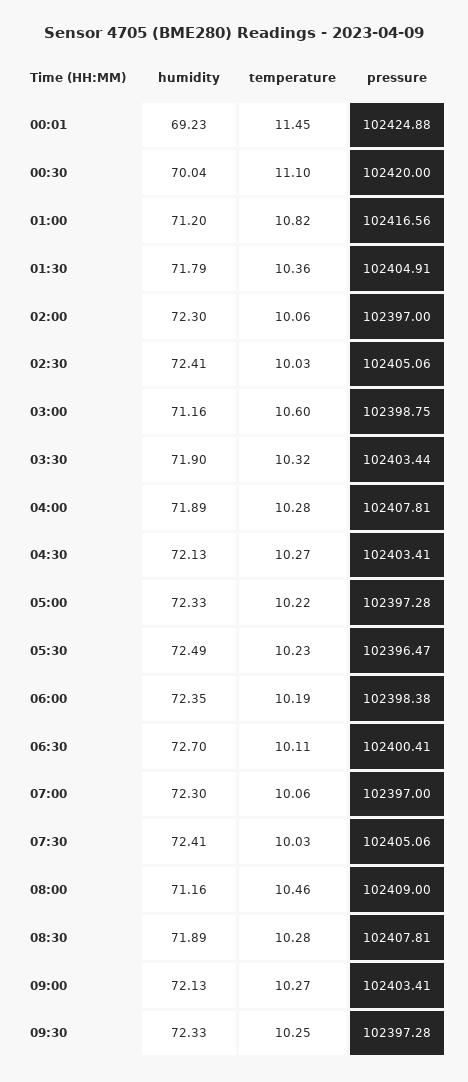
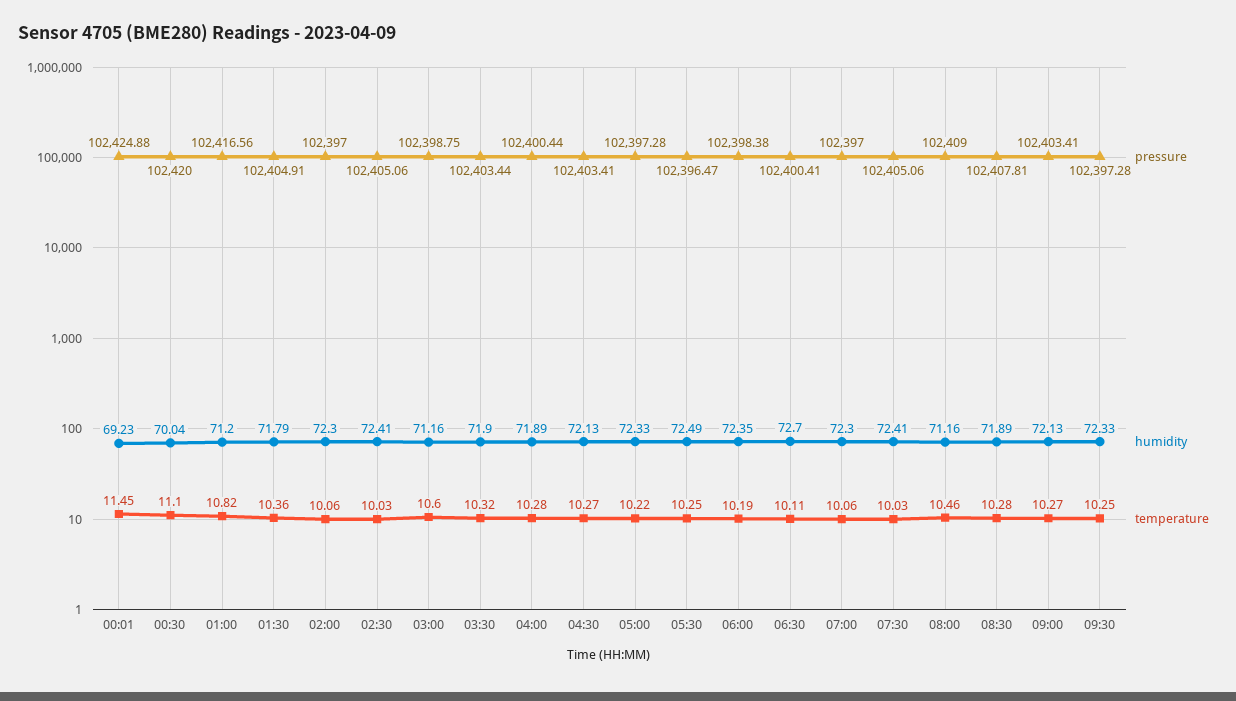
  {
    "humidity": {
      "00:01": 69.23,
      "00:30": 70.04,
      "01:00": 71.2,
      "01:30": 71.79,
      "02:00": 72.3,
      "02:30": 72.41,
      "03:00": 71.16,
      "03:30": 71.9,
      "04:00": 71.89,
      "04:30": 72.13,
      "05:00": 72.33,
      "05:30": 72.49,
      "06:00": 72.35,
      "06:30": 72.7,
      "07:00": 72.3,
      "07:30": 72.41,
      "08:00": 71.16,
      "08:30": 71.89,
      "09:00": 72.13,
      "09:30": 72.33
    },
    "temperature": {
      "00:01": 11.45,
      "00:30": 11.1,
      "01:00": 10.82,
      "01:30": 10.36,
      "02:00": 10.06,
      "02:30": 10.03,
      "03:00": 10.6,
      "03:30": 10.32,
      "04:00": 10.28,
      "04:30": 10.27,
      "05:00": 10.22,
-     "05:30": 10.23,
+     "05:30": 10.25,
      "06:00": 10.19,
      "06:30": 10.11,
      "07:00": 10.06,
      "07:30": 10.03,
      "08:00": 10.46,
      "08:30": 10.28,
      "09:00": 10.27,
      "09:30": 10.25
    },
    "pressure": {
      "00:01": 102424.88,
      "00:30": 102420,
      "01:00": 102416.56,
      "01:30": 102404.91,
      "02:00": 102397,
      "02:30": 102405.06,
      "03:00": 102398.75,
      "03:30": 102403.44,
-     "04:00": 102407.81,
+     "04:00": 102400.44,
      "04:30": 102403.41,
      "05:00": 102397.28,
      "05:30": 102396.47,
      "06:00": 102398.38,
      "06:30": 102400.41,
      "07:00": 102397,
      "07:30": 102405.06,
      "08:00": 102409,
      "08:30": 102407.81,
      "09:00": 102403.41,
      "09:30": 102397.28
    }
  }

